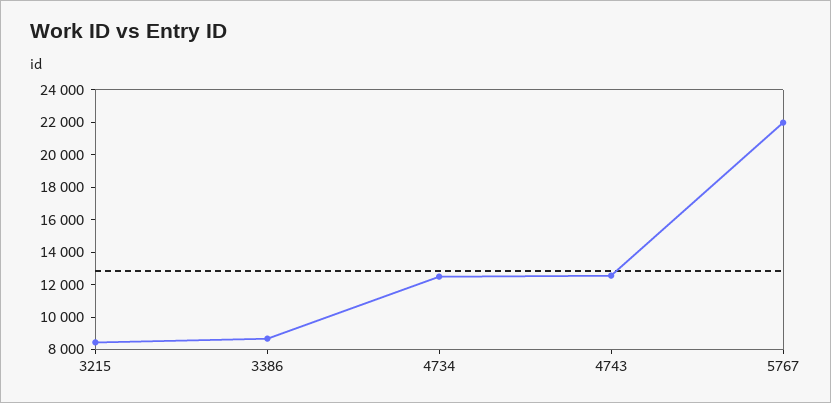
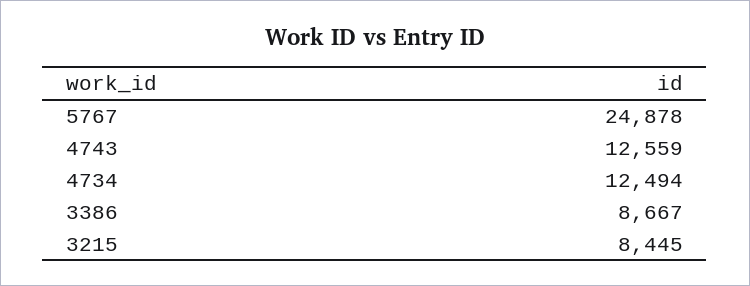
  {
    "3215": 8445,
    "3386": 8667,
    "4734": 12494,
    "4743": 12559,
-   "5767": 22000
+   "5767": 24878
  }

